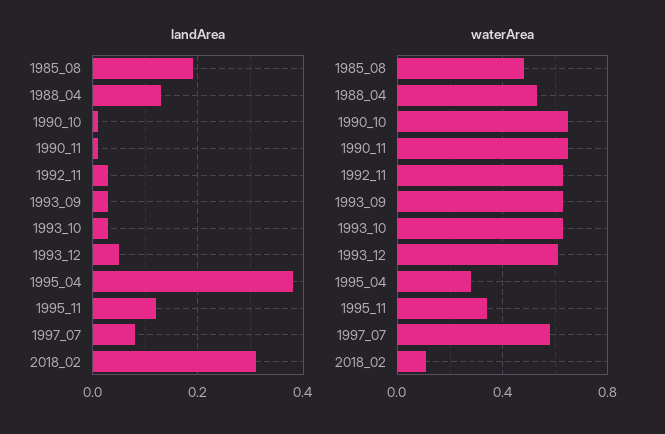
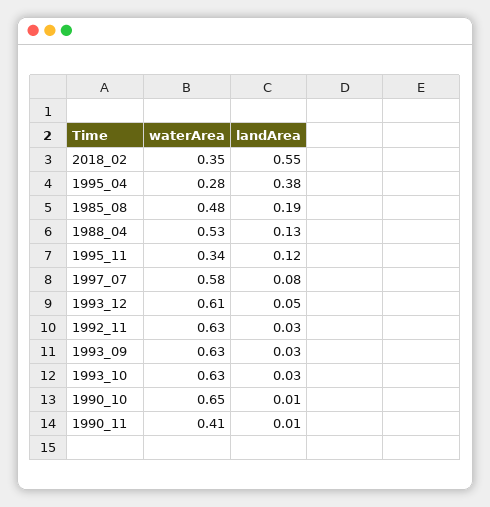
  {
    "landArea": {
      "1985_08": 0.19,
      "1988_04": 0.13,
      "1990_10": 0.01,
      "1990_11": 0.01,
      "1992_11": 0.03,
      "1993_09": 0.03,
      "1993_10": 0.03,
      "1993_12": 0.05,
      "1995_04": 0.38,
      "1995_11": 0.12,
      "1997_07": 0.08,
-     "2018_02": 0.3
+     "2018_02": 0.55
    },
    "waterArea": {
      "1985_08": 0.48,
      "1988_04": 0.53,
      "1990_10": 0.65,
-     "1990_11": 0.65,
+     "1990_11": 0.41,
      "1992_11": 0.63,
      "1993_09": 0.63,
      "1993_10": 0.63,
      "1993_12": 0.61,
      "1995_04": 0.28,
      "1995_11": 0.34,
      "1997_07": 0.58,
-     "2018_02": 0.1
+     "2018_02": 0.35
    }
  }

